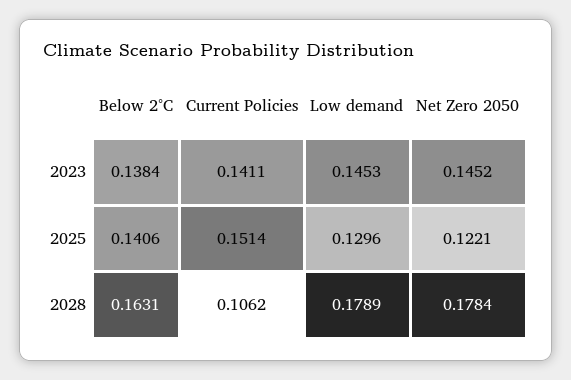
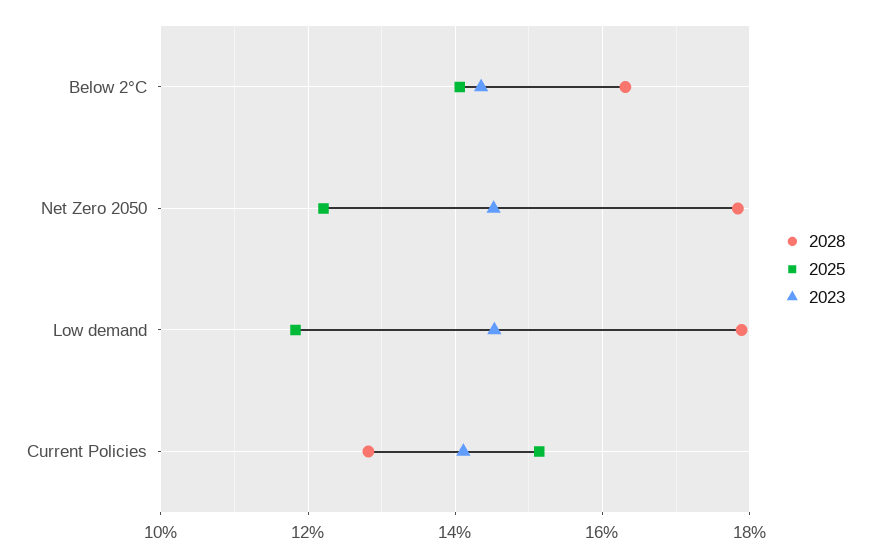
  {
    "2023": {
-     "Below 2°C": 0.1384,
+     "Below 2°C": 0.144,
      "Current Policies": 0.1411,
      "Low demand": 0.1453,
      "Net Zero 2050": 0.1452
    },
    "2025": {
      "Below 2°C": 0.1406,
      "Current Policies": 0.1514,
-     "Low demand": 0.1296,
+     "Low demand": 0.118,
      "Net Zero 2050": 0.1221
    },
    "2028": {
      "Below 2°C": 0.1631,
-     "Current Policies": 0.1062,
+     "Current Policies": 0.128,
      "Low demand": 0.1789,
      "Net Zero 2050": 0.1784
    }
  }

